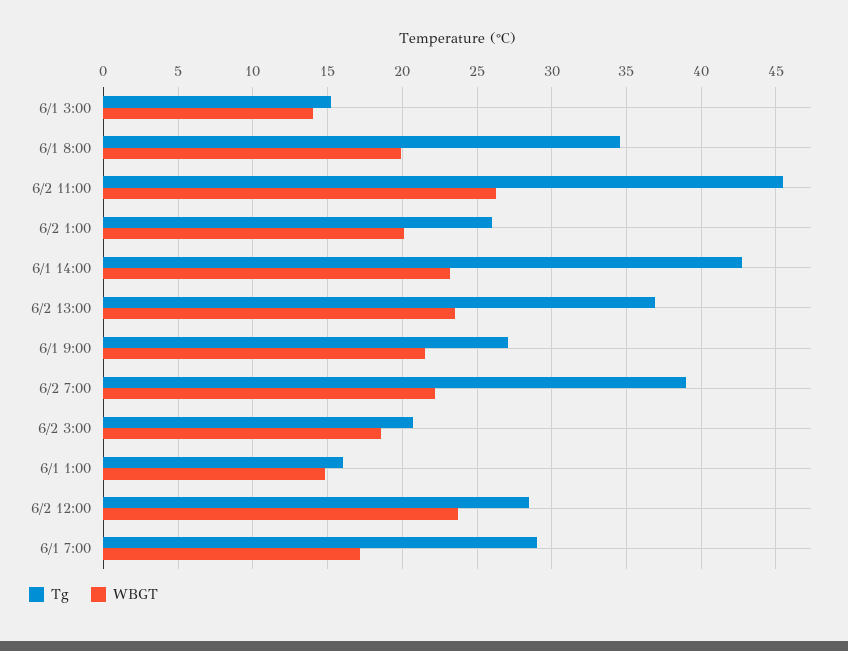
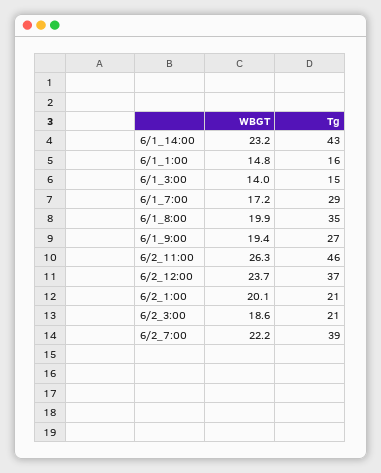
  {
    "Tg": {
      "6/1 3:00": 15,
      "6/1 8:00": 35,
      "6/2 11:00": 46,
-     "6/2 1:00": 26,
+     "6/2 1:00": 21,
      "6/1 14:00": 43,
-     "6/2 13:00": 37,
      "6/1 9:00": 27,
      "6/2 7:00": 39,
      "6/2 3:00": 21,
      "6/1 1:00": 16,
-     "6/2 12:00": 28.5,
+     "6/2 12:00": 37,
      "6/1 7:00": 29
    },
    "WBGT": {
      "6/1 3:00": 14,
      "6/1 8:00": 19.9,
      "6/2 11:00": 26.3,
      "6/2 1:00": 20.1,
      "6/1 14:00": 23.2,
-     "6/2 13:00": 23.5,
-     "6/1 9:00": 21.5,
+     "6/1 9:00": 19.4,
      "6/2 7:00": 22.2,
      "6/2 3:00": 18.6,
      "6/1 1:00": 14.8,
      "6/2 12:00": 23.7,
      "6/1 7:00": 17.2
    }
  }

